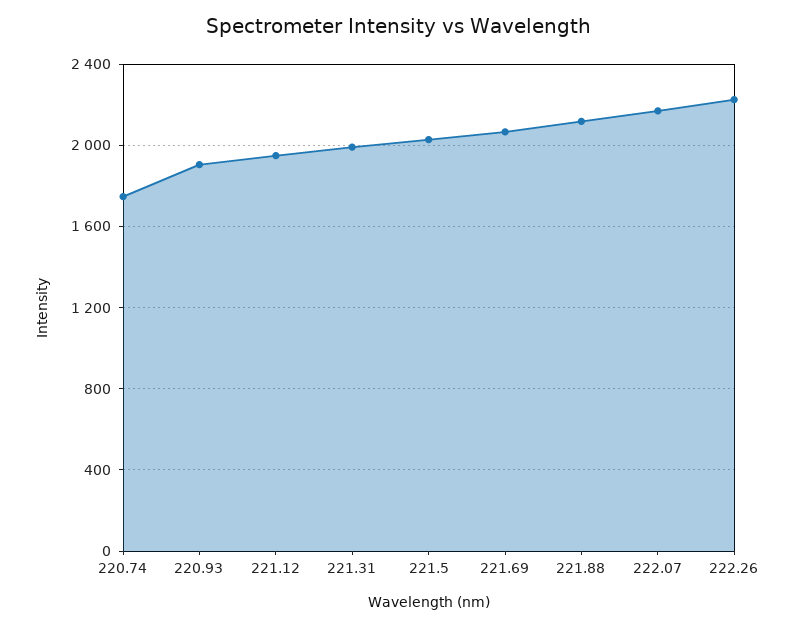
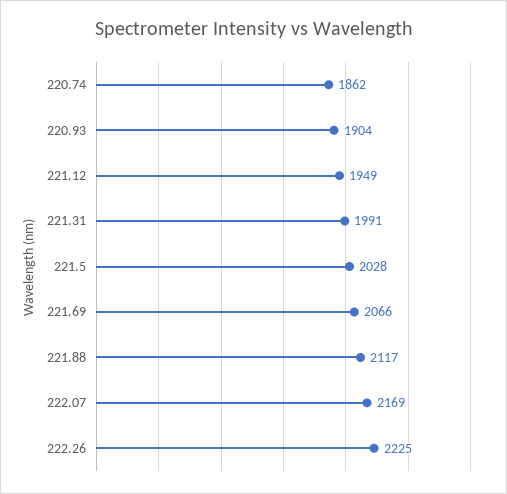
  {
-   "220.74": 1750,
+   "220.74": 1862,
    "220.93": 1904,
    "221.12": 1949,
    "221.31": 1991,
    "221.5": 2028,
    "221.69": 2066,
    "221.88": 2117,
    "222.07": 2169,
    "222.26": 2225
  }

